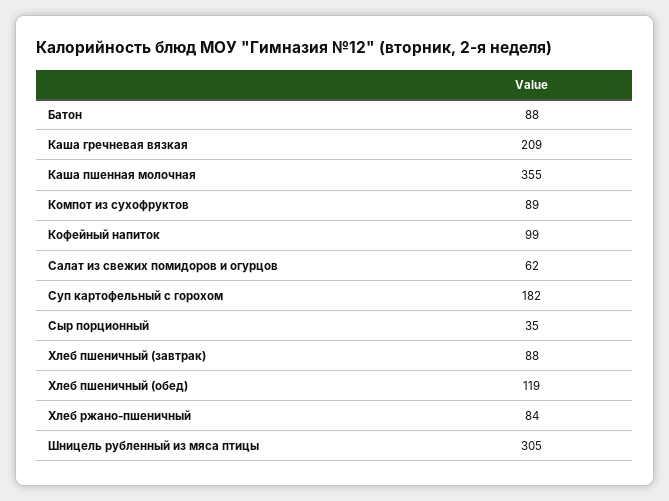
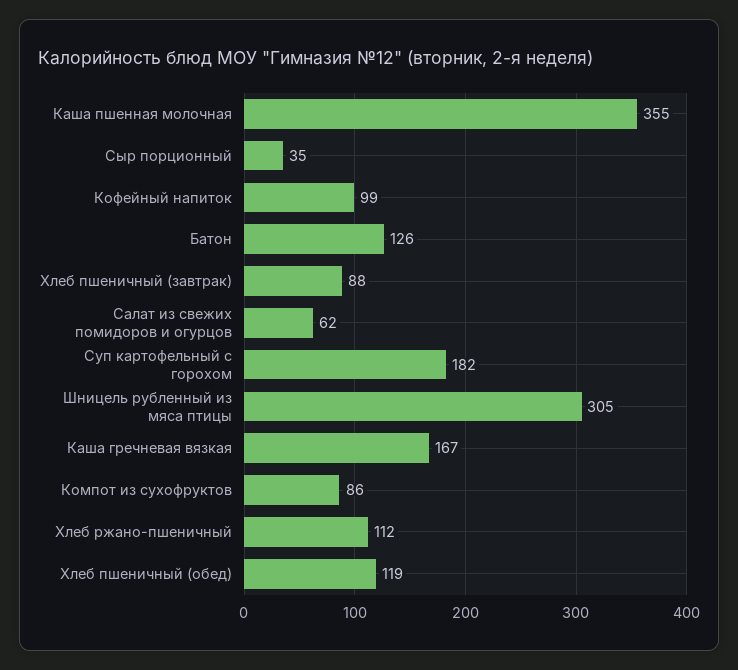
  {
-   "Батон": 88,
+   "Батон": 126,
-   "Каша гречневая вязкая": 209,
+   "Каша гречневая вязкая": 167,
    "Каша пшенная молочная": 355,
-   "Компот из сухофруктов": 89,
+   "Компот из сухофруктов": 86,
    "Кофейный напиток": 99,
    "Салат из свежих помидоров и огурцов": 62,
    "Суп картофельный с горохом": 182,
    "Сыр порционный": 35,
    "Хлеб пшеничный (завтрак)": 88,
    "Хлеб пшеничный (обед)": 119,
-   "Хлеб ржано-пшеничный": 84,
+   "Хлеб ржано-пшеничный": 112,
    "Шницель рубленный из мяса птицы": 305
  }

